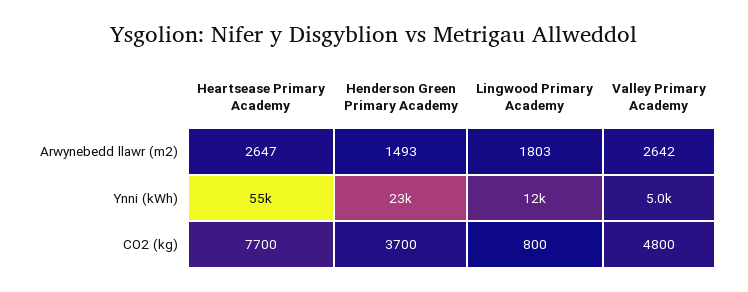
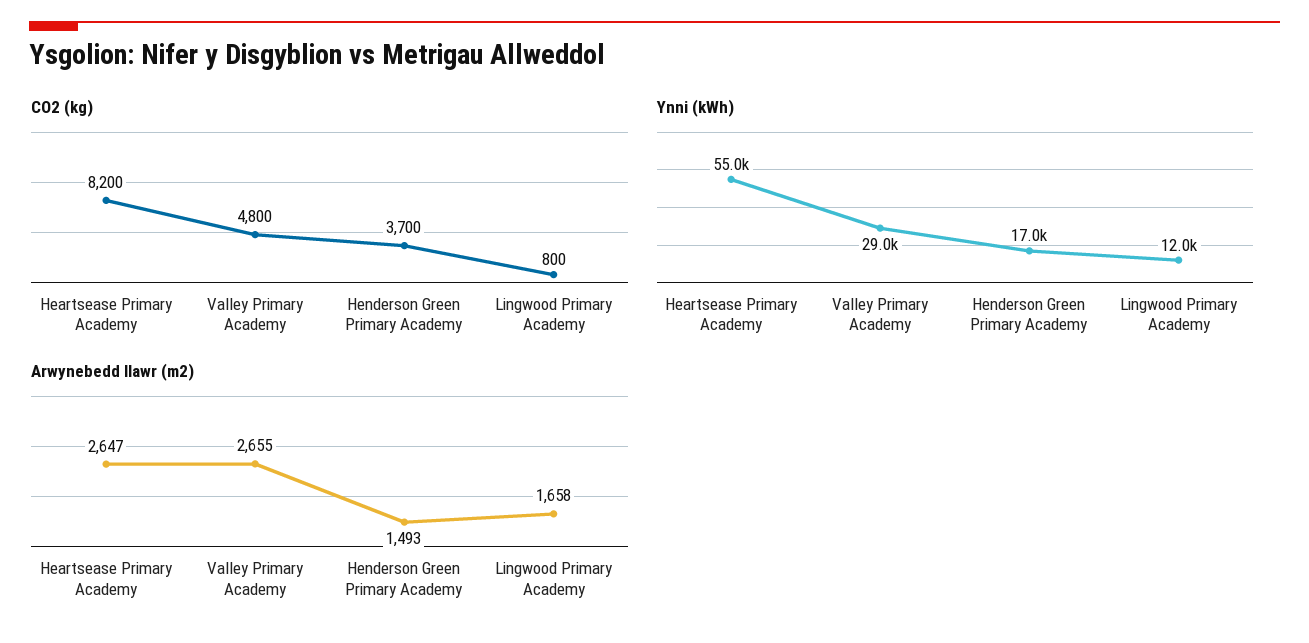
  {
    "Arwynebedd llawr (m2)": {
      "Heartsease Primary Academy": 2647,
      "Henderson Green Primary Academy": 1493,
-     "Lingwood Primary Academy": 1803,
+     "Lingwood Primary Academy": 1658,
-     "Valley Primary Academy": 2642
+     "Valley Primary Academy": 2655
    },
    "Ynni (kWh)": {
      "Heartsease Primary Academy": 55000,
-     "Henderson Green Primary Academy": 23000,
+     "Henderson Green Primary Academy": 17000,
      "Lingwood Primary Academy": 12000,
-     "Valley Primary Academy": 5000
+     "Valley Primary Academy": 29000
    },
    "CO2 (kg)": {
-     "Heartsease Primary Academy": 7700,
+     "Heartsease Primary Academy": 8200,
      "Henderson Green Primary Academy": 3700,
      "Lingwood Primary Academy": 800,
      "Valley Primary Academy": 4800
    }
  }

